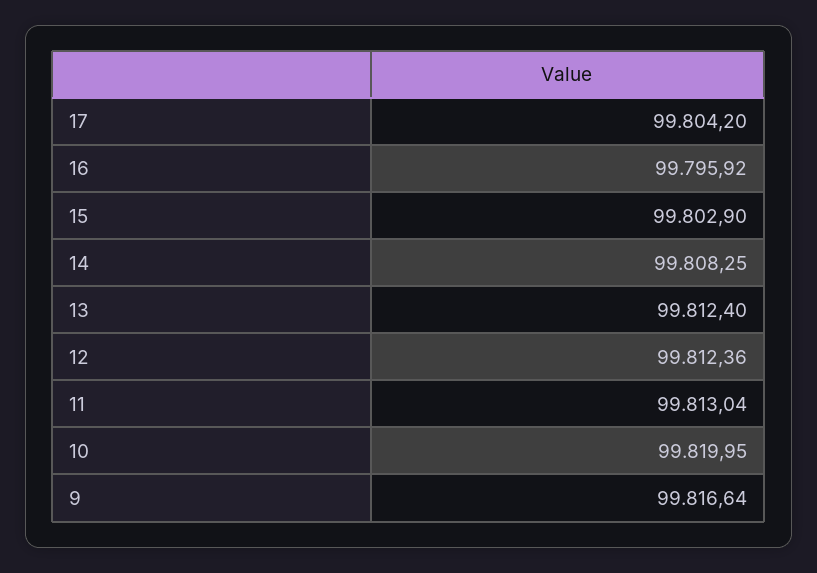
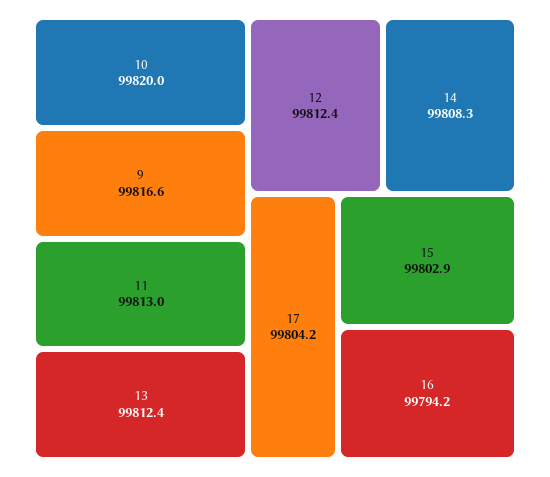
  {
    "17": 99804.2,
-   "16": 99795.92,
+   "16": 99794.2,
    "15": 99802.9,
    "14": 99808.25,
    "13": 99812.4,
    "12": 99812.36,
    "11": 99813.04,
    "10": 99819.95,
    "9": 99816.64
  }

